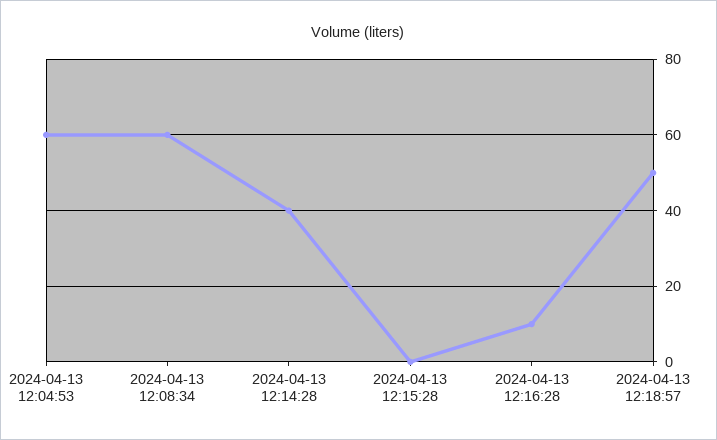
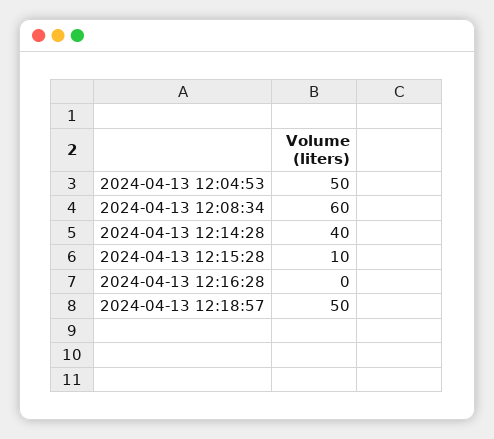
  {
-   "2024-04-13 12:04:53": 60,
+   "2024-04-13 12:04:53": 50,
    "2024-04-13 12:08:34": 60,
    "2024-04-13 12:14:28": 40,
-   "2024-04-13 12:15:28": 0,
+   "2024-04-13 12:15:28": 10,
-   "2024-04-13 12:16:28": 10,
+   "2024-04-13 12:16:28": 0,
    "2024-04-13 12:18:57": 50
  }

